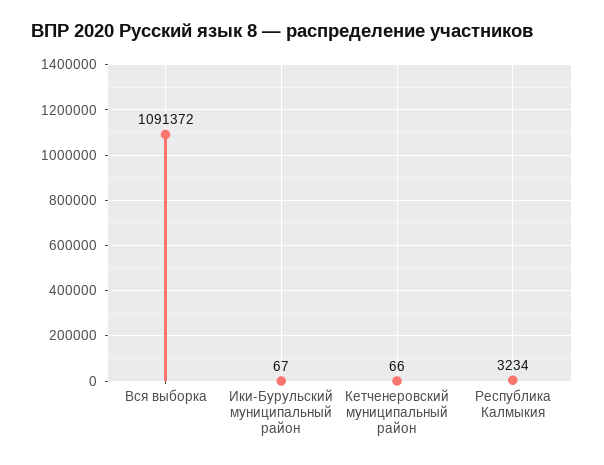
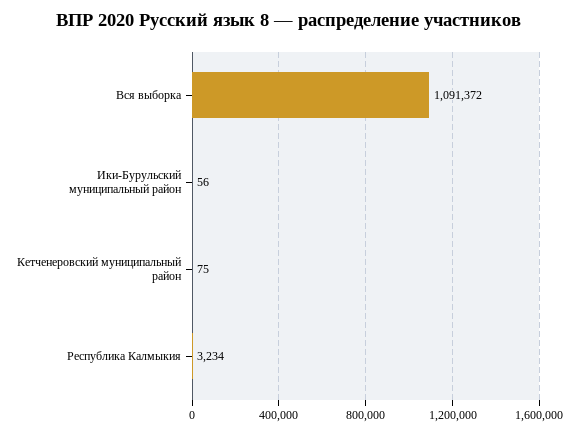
  {
    "Вся выборка": 1091372,
-   "Ики-Бурульский муниципальный район": 67,
+   "Ики-Бурульский муниципальный район": 56,
-   "Кетченеровский муниципальный район": 66,
+   "Кетченеровский муниципальный район": 75,
    "Республика Калмыкия": 3234
  }

